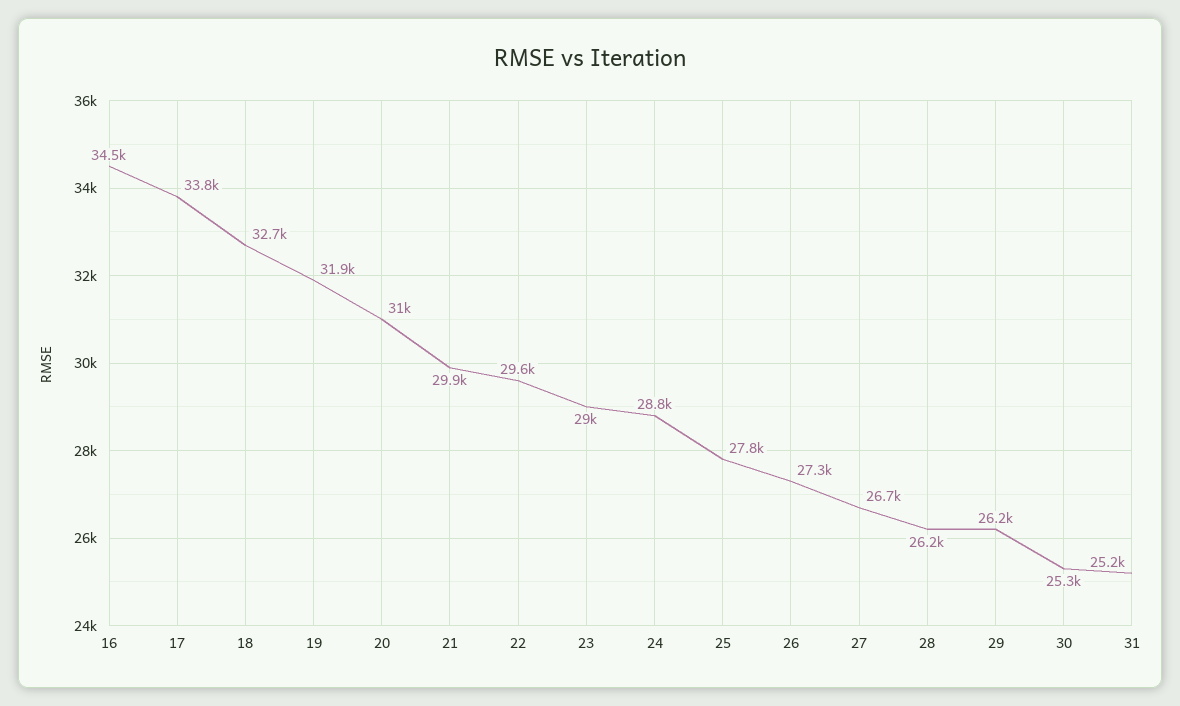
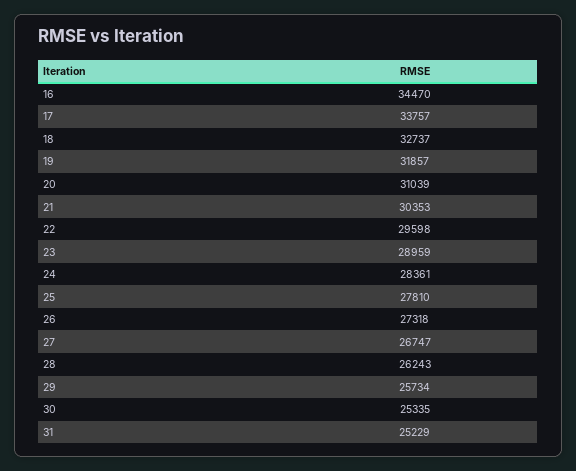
  {
    "16": 34470,
    "17": 33757,
    "18": 32737,
    "19": 31857,
    "20": 31039,
-   "21": 29900,
+   "21": 30353,
    "22": 29598,
    "23": 28959,
-   "24": 28800,
+   "24": 28361,
    "25": 27810,
    "26": 27318,
    "27": 26747,
    "28": 26243,
-   "29": 26200,
+   "29": 25734,
    "30": 25335,
    "31": 25229
  }

